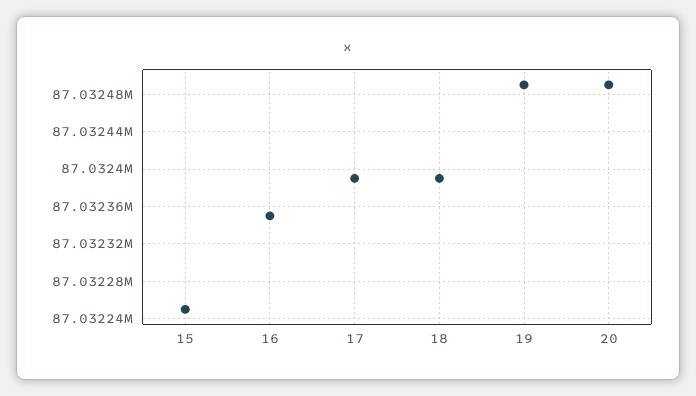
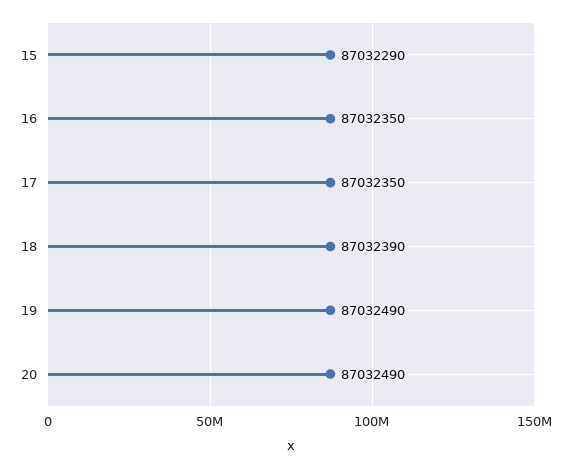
  {
-   "15": 87032250,
+   "15": 87032290,
    "16": 87032350,
-   "17": 87032390,
+   "17": 87032350,
    "18": 87032390,
    "19": 87032490,
    "20": 87032490
  }

